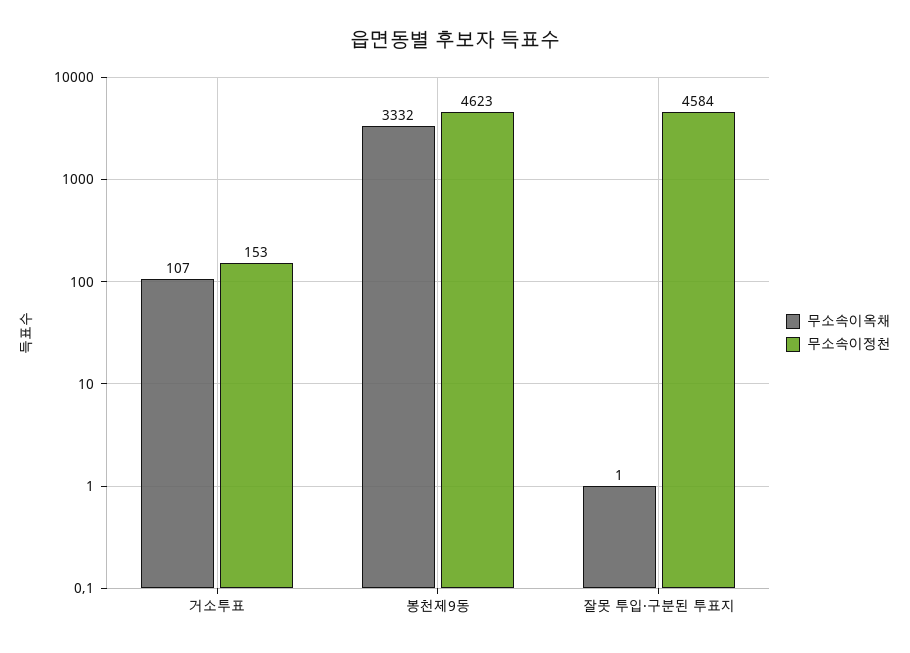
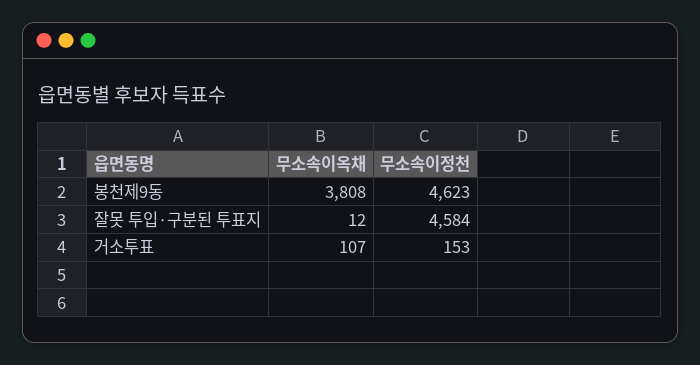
  {
    "무소속이옥채": {
      "거소투표": 107,
-     "봉천제9동": 3332,
+     "봉천제9동": 3808,
-     "잘못 투입·구분된 투표지": 1
+     "잘못 투입·구분된 투표지": 12
    },
    "무소속이정천": {
      "거소투표": 153,
      "봉천제9동": 4623,
      "잘못 투입·구분된 투표지": 4584
    }
  }

